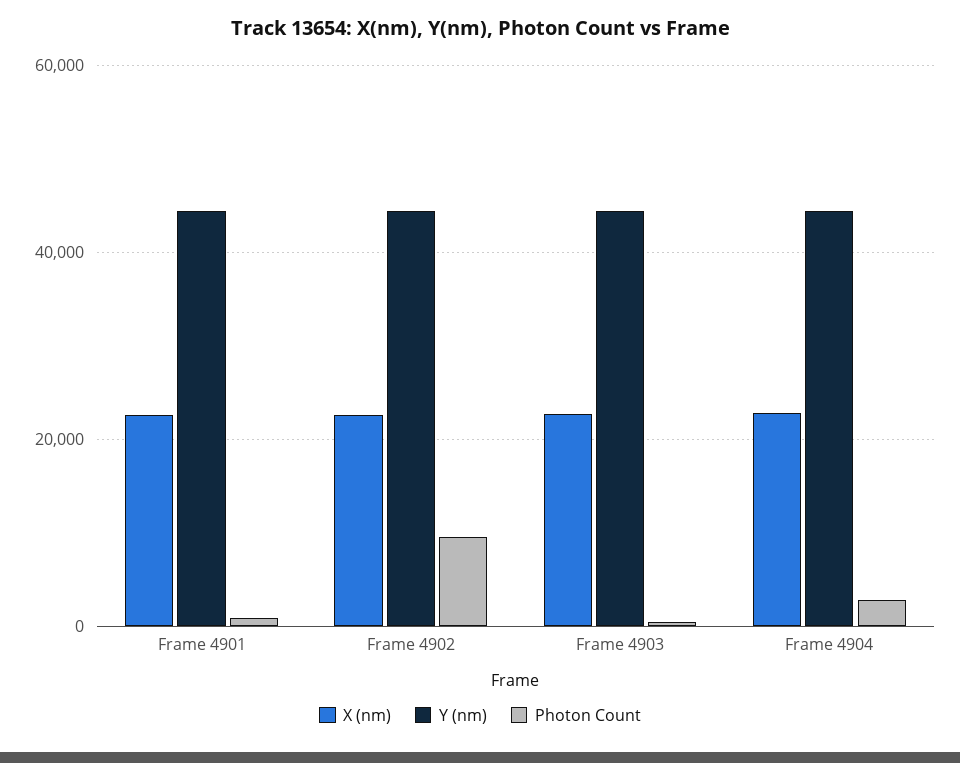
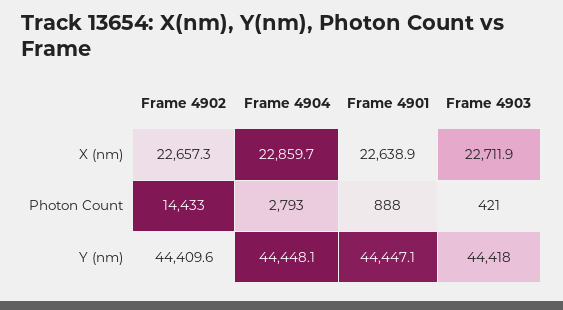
  {
    "X (nm)": {
      "Frame 4901": 22638.9,
      "Frame 4902": 22657.3,
      "Frame 4903": 22711.9,
      "Frame 4904": 22859.7
    },
    "Y (nm)": {
      "Frame 4901": 44447.1,
      "Frame 4902": 44409.6,
      "Frame 4903": 44418,
      "Frame 4904": 44448.1
    },
    "Photon Count": {
      "Frame 4901": 888,
-     "Frame 4902": 10000,
+     "Frame 4902": 14433,
      "Frame 4903": 421,
      "Frame 4904": 2793
    }
  }

